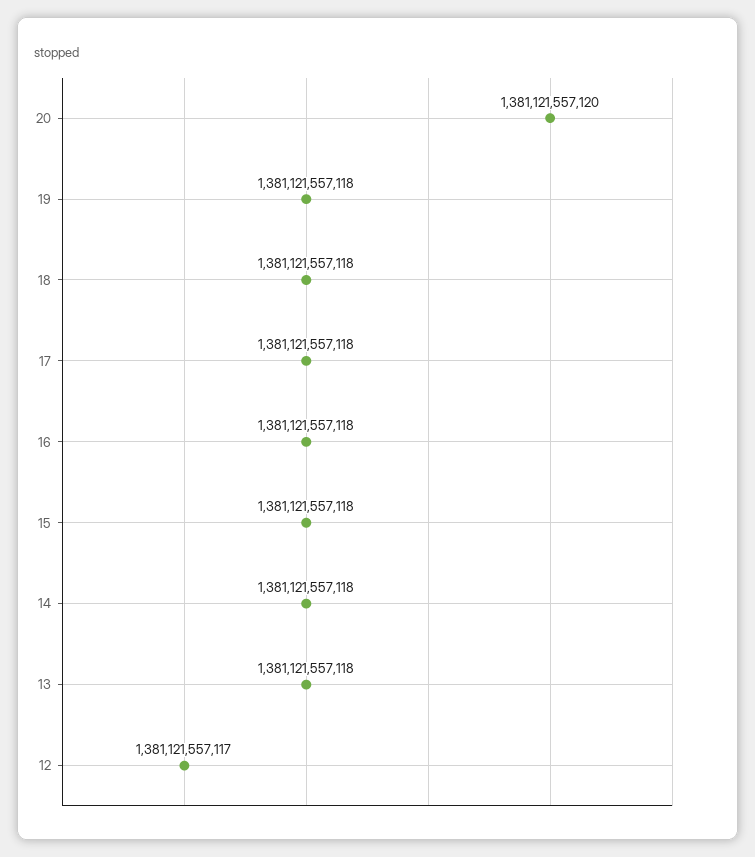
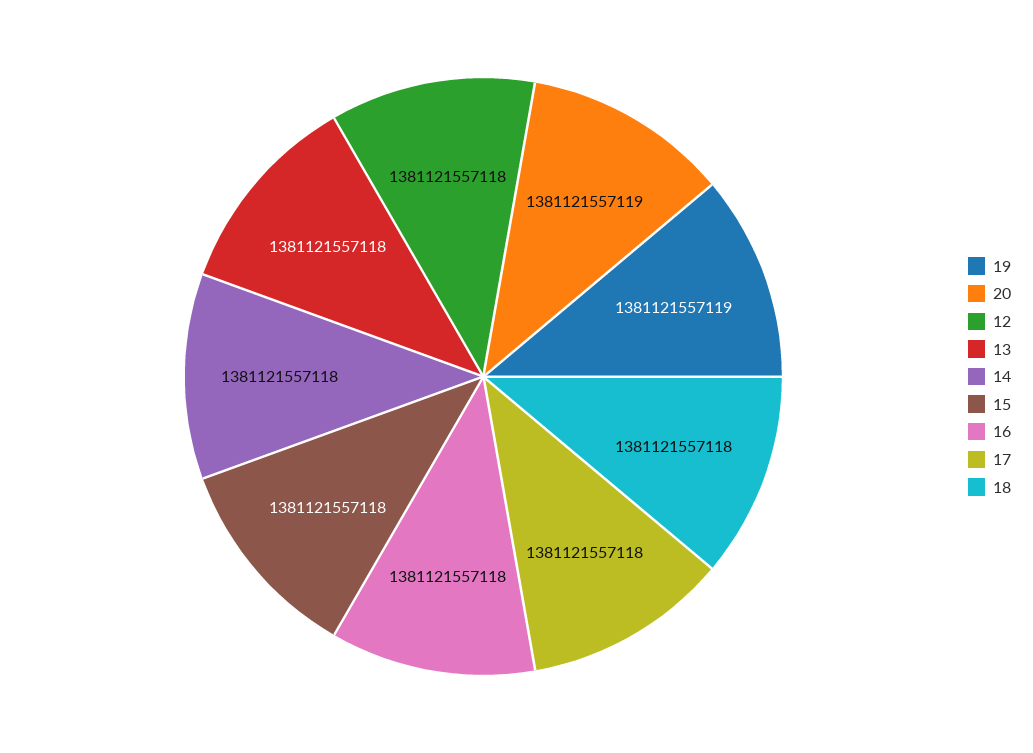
  {
-   "20": 1381121557120,
+   "20": 1381121557119,
-   "19": 1381121557118,
+   "19": 1381121557119,
    "18": 1381121557118,
    "17": 1381121557118,
    "16": 1381121557118,
    "15": 1381121557118,
    "14": 1381121557118,
    "13": 1381121557118,
-   "12": 1381121557117
+   "12": 1381121557118
  }

